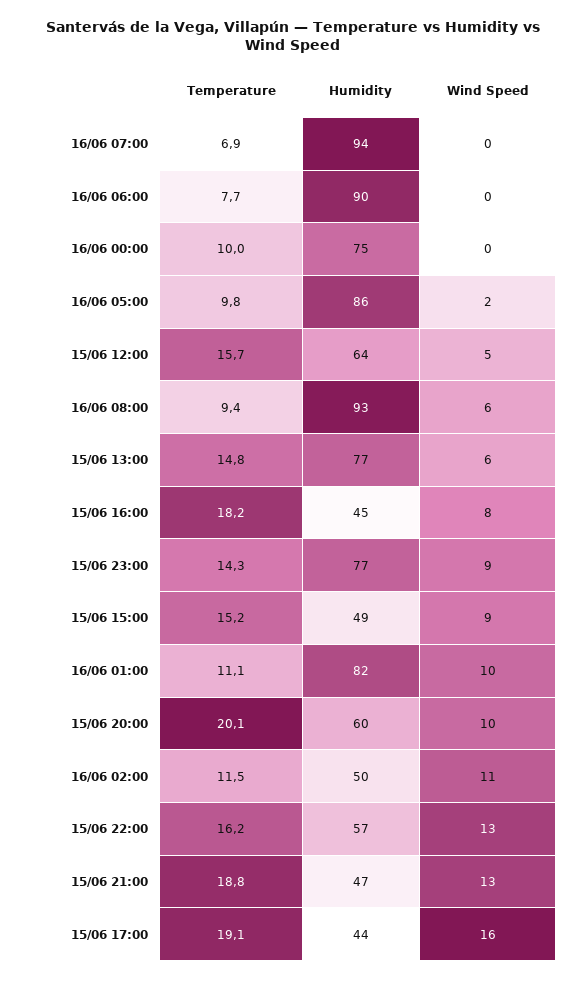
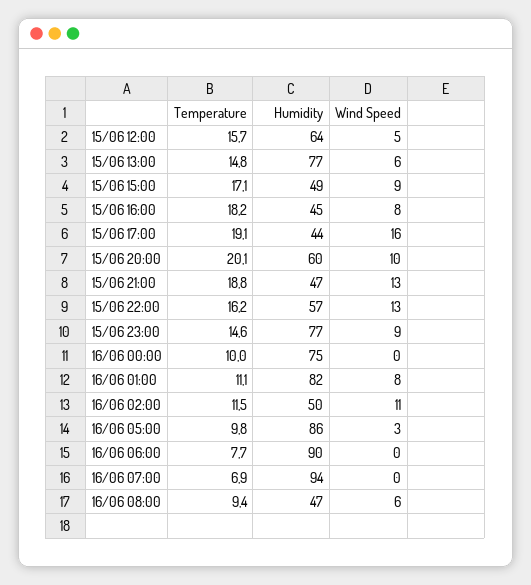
  {
    "Temperature": {
      "16/06 07:00": 6.9,
      "16/06 06:00": 7.7,
      "16/06 00:00": 10,
      "16/06 05:00": 9.8,
      "15/06 12:00": 15.7,
      "16/06 08:00": 9.4,
      "15/06 13:00": 14.8,
      "15/06 16:00": 18.2,
-     "15/06 23:00": 14.3,
+     "15/06 23:00": 14.6,
-     "15/06 15:00": 15.2,
+     "15/06 15:00": 17.1,
      "16/06 01:00": 11.1,
      "15/06 20:00": 20.1,
      "16/06 02:00": 11.5,
      "15/06 22:00": 16.2,
      "15/06 21:00": 18.8,
      "15/06 17:00": 19.1
    },
    "Humidity": {
      "16/06 07:00": 94,
      "16/06 06:00": 90,
      "16/06 00:00": 75,
      "16/06 05:00": 86,
      "15/06 12:00": 64,
-     "16/06 08:00": 93,
+     "16/06 08:00": 47,
      "15/06 13:00": 77,
      "15/06 16:00": 45,
      "15/06 23:00": 77,
      "15/06 15:00": 49,
      "16/06 01:00": 82,
      "15/06 20:00": 60,
      "16/06 02:00": 50,
      "15/06 22:00": 57,
      "15/06 21:00": 47,
      "15/06 17:00": 44
    },
    "Wind Speed": {
      "16/06 07:00": 0,
      "16/06 06:00": 0,
      "16/06 00:00": 0,
-     "16/06 05:00": 2,
+     "16/06 05:00": 3,
      "15/06 12:00": 5,
      "16/06 08:00": 6,
      "15/06 13:00": 6,
      "15/06 16:00": 8,
      "15/06 23:00": 9,
      "15/06 15:00": 9,
-     "16/06 01:00": 10,
+     "16/06 01:00": 8,
      "15/06 20:00": 10,
      "16/06 02:00": 11,
      "15/06 22:00": 13,
      "15/06 21:00": 13,
      "15/06 17:00": 16
    }
  }

